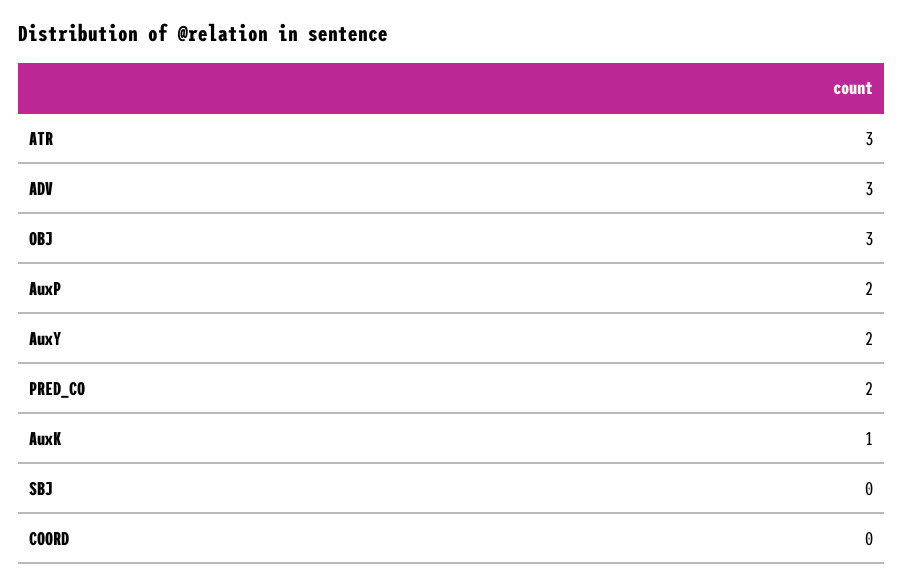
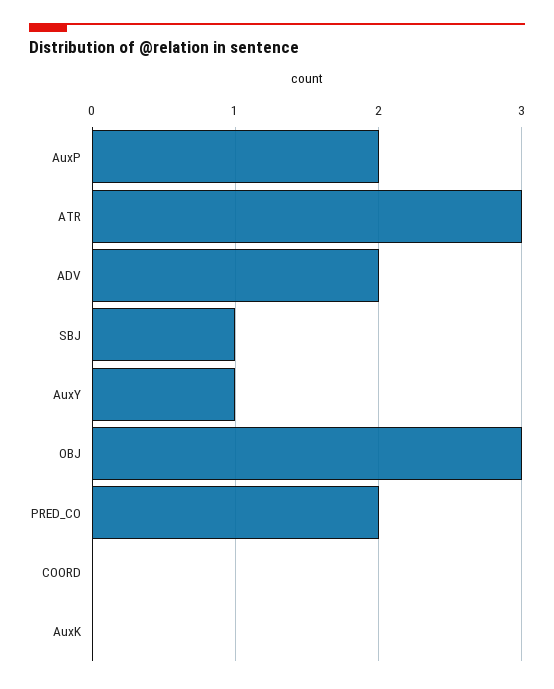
  {
    "ATR": 3,
-   "ADV": 3,
+   "ADV": 2,
    "OBJ": 3,
    "AuxP": 2,
-   "AuxY": 2,
+   "AuxY": 1,
    "PRED_CO": 2,
-   "AuxK": 1,
+   "AuxK": 0,
-   "SBJ": 0,
+   "SBJ": 1,
    "COORD": 0
  }

